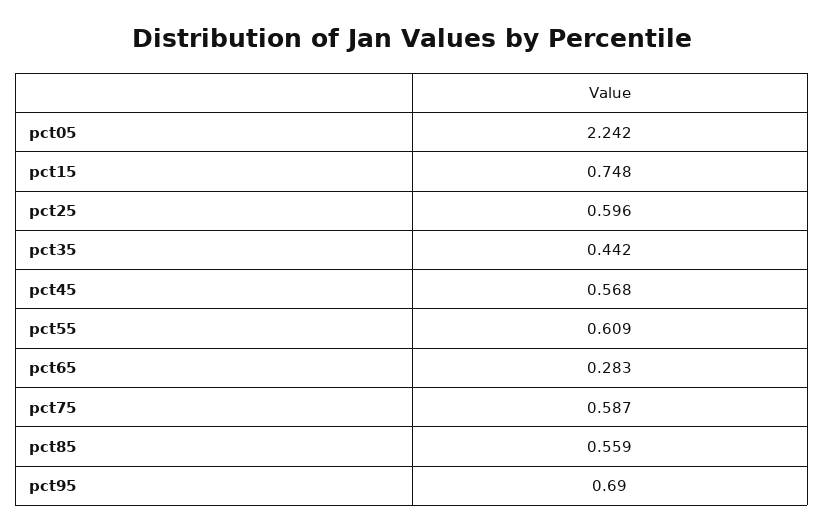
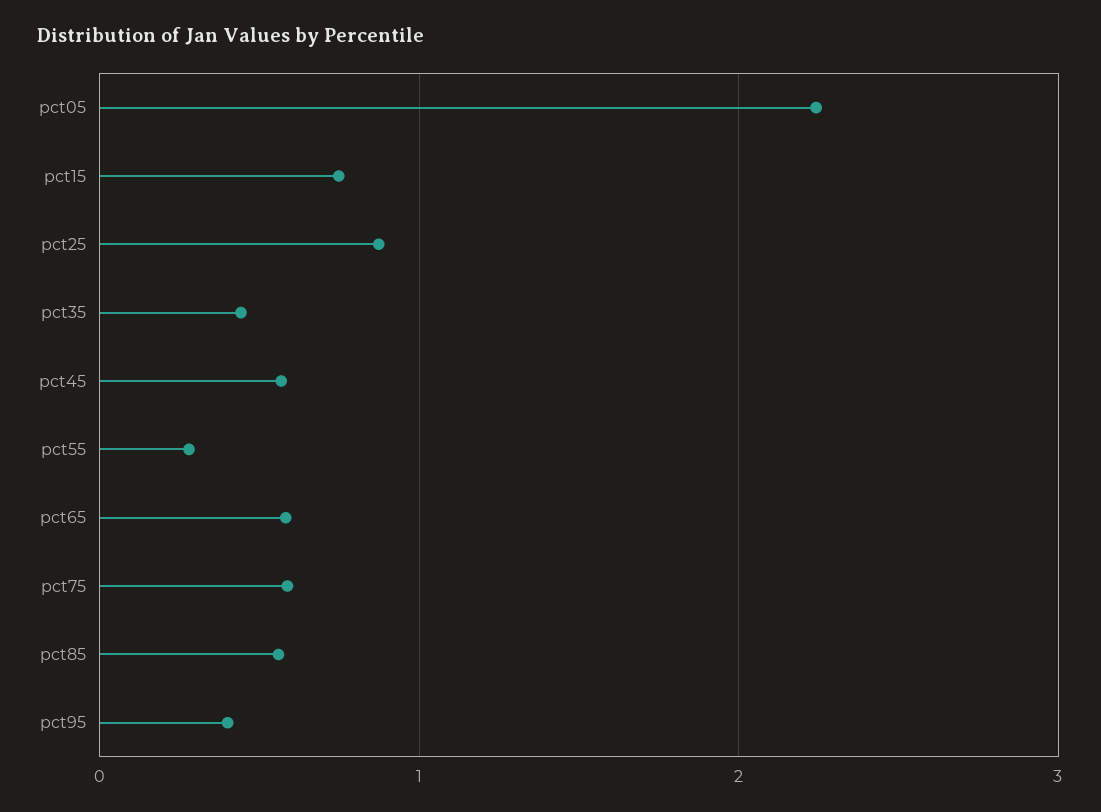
  {
    "pct05": 2.242,
    "pct15": 0.748,
-   "pct25": 0.596,
+   "pct25": 0.9,
    "pct35": 0.442,
    "pct45": 0.568,
-   "pct55": 0.609,
+   "pct55": 0.3,
-   "pct65": 0.283,
+   "pct65": 0.6,
    "pct75": 0.587,
    "pct85": 0.559,
-   "pct95": 0.69
+   "pct95": 0.4
  }

